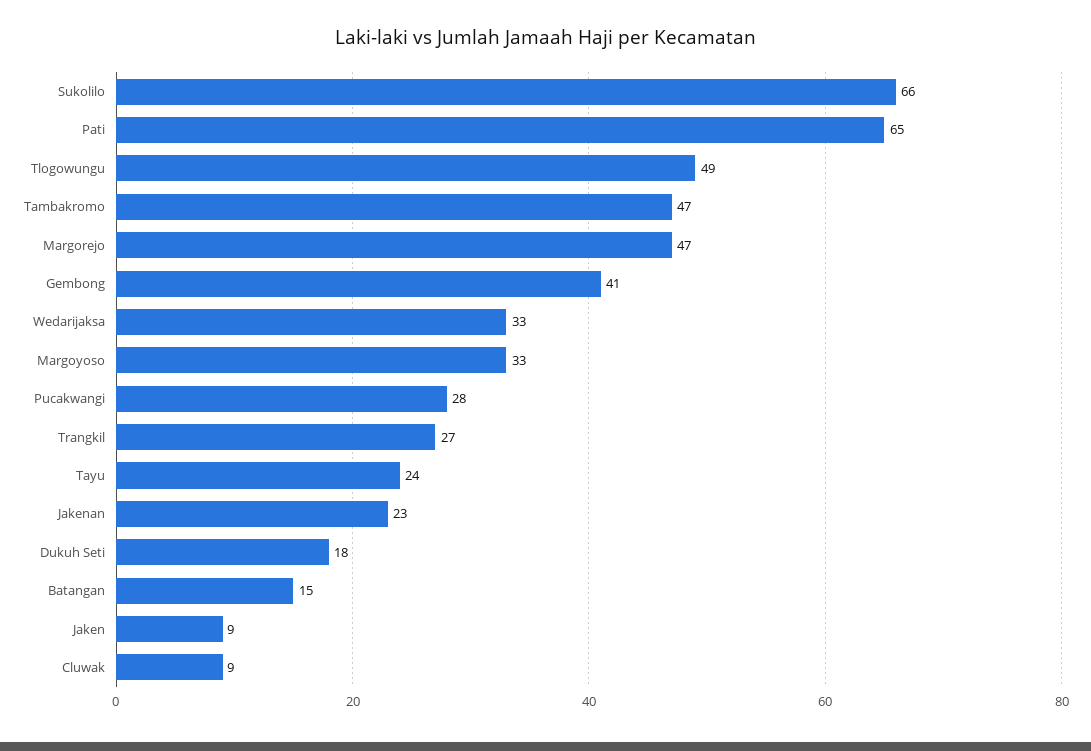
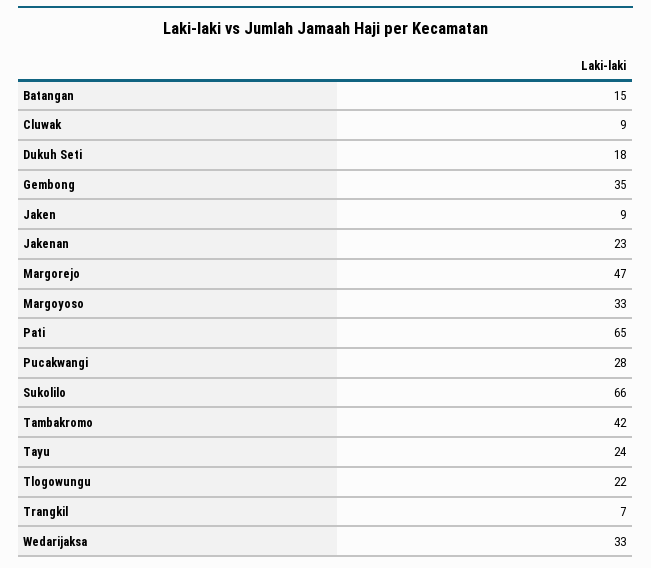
  {
    "Sukolilo": 66,
    "Pati": 65,
-   "Tlogowungu": 49,
+   "Tlogowungu": 22,
-   "Tambakromo": 47,
+   "Tambakromo": 42,
    "Margorejo": 47,
-   "Gembong": 41,
+   "Gembong": 35,
    "Wedarijaksa": 33,
    "Margoyoso": 33,
    "Pucakwangi": 28,
-   "Trangkil": 27,
+   "Trangkil": 7,
    "Tayu": 24,
    "Jakenan": 23,
    "Dukuh Seti": 18,
    "Batangan": 15,
    "Jaken": 9,
    "Cluwak": 9
  }

